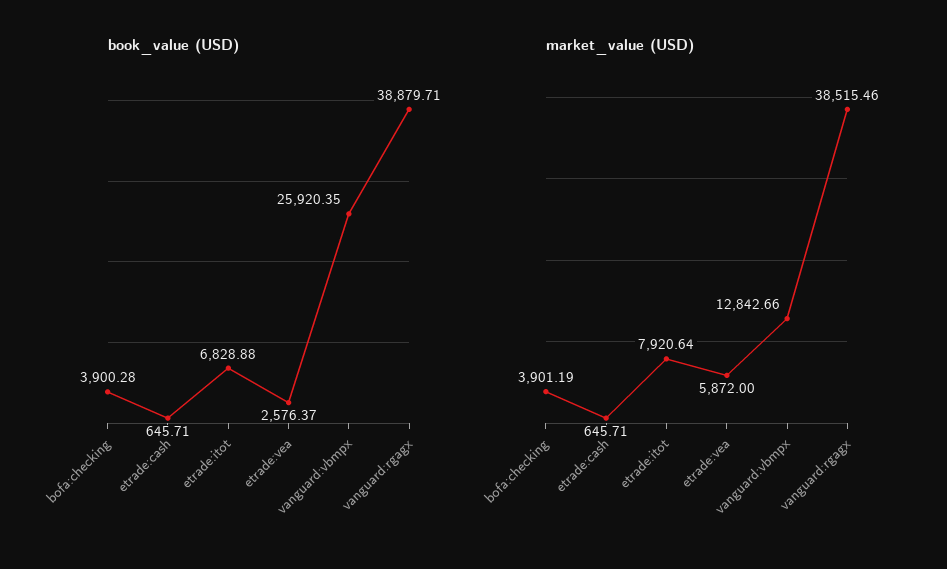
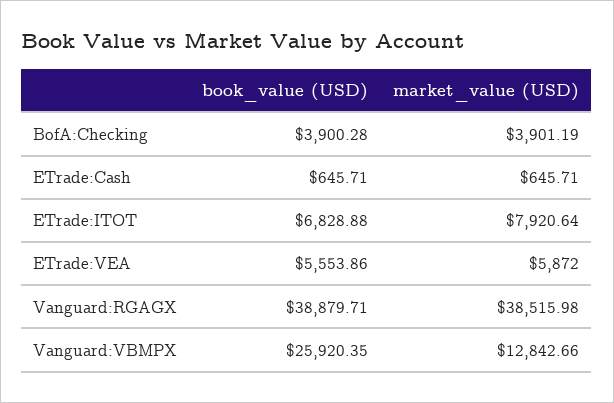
  {
    "book_value (USD)": {
      "bofa:checking": 3900.28,
      "etrade:cash": 645.71,
      "etrade:itot": 6828.88,
-     "etrade:vea": 2576.37,
+     "etrade:vea": 5553.86,
      "vanguard:vbmpx": 25920.35,
      "vanguard:rgagx": 38879.71
    },
    "market_value (USD)": {
      "bofa:checking": 3901.19,
      "etrade:cash": 645.71,
      "etrade:itot": 7920.64,
      "etrade:vea": 5872,
      "vanguard:vbmpx": 12842.66,
-     "vanguard:rgagx": 38515.46
+     "vanguard:rgagx": 38515.98
    }
  }

